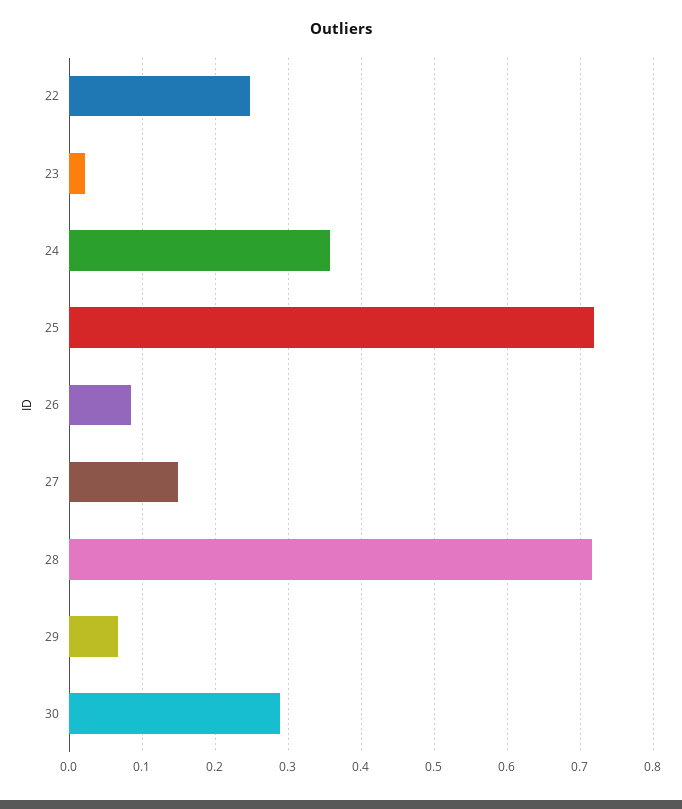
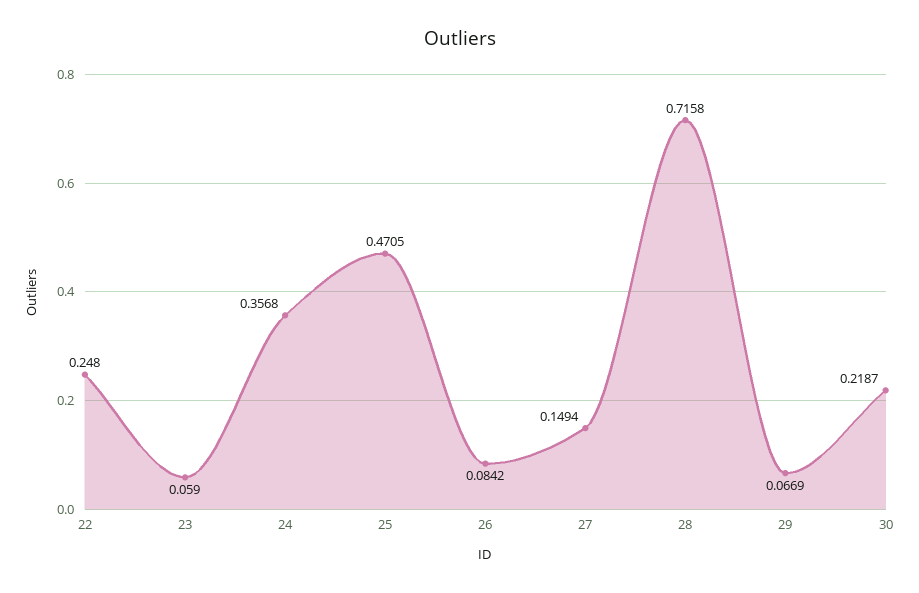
  {
    "22": 0.248,
-   "23": 0.02,
+   "23": 0.059,
    "24": 0.3568,
-   "25": 0.72,
+   "25": 0.4705,
    "26": 0.0842,
    "27": 0.1494,
    "28": 0.7158,
    "29": 0.0669,
-   "30": 0.29
+   "30": 0.2187
  }

